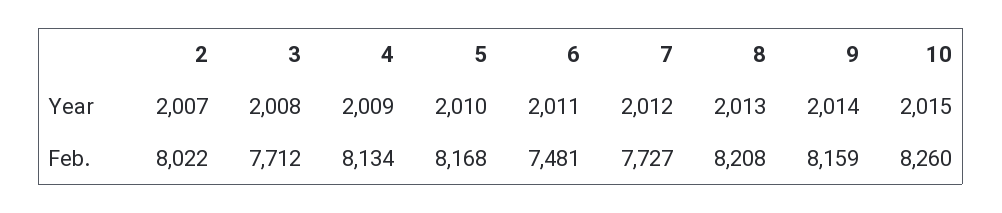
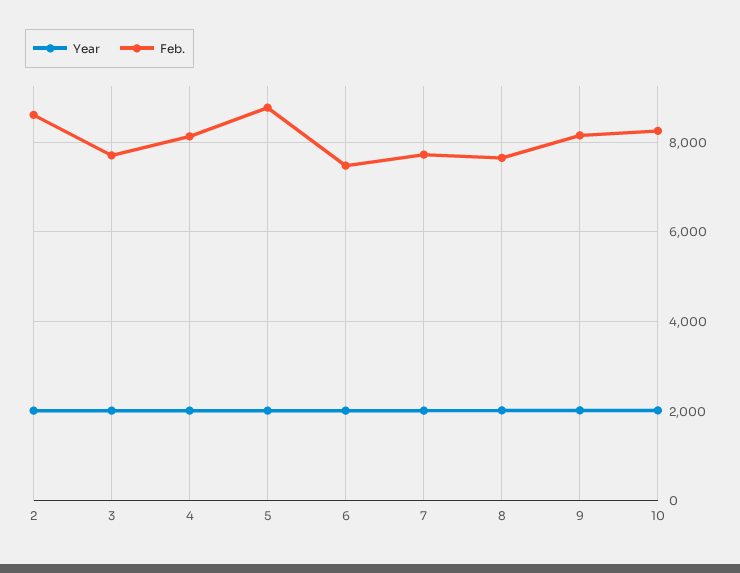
  {
    "Year": {
      "2": 2007,
      "3": 2008,
      "4": 2009,
      "5": 2010,
      "6": 2011,
      "7": 2012,
      "8": 2013,
      "9": 2014,
      "10": 2015
    },
    "Feb.": {
-     "2": 8022,
+     "2": 8600,
      "3": 7712,
      "4": 8134,
-     "5": 8168,
+     "5": 8800,
      "6": 7481,
      "7": 7727,
-     "8": 8208,
+     "8": 7600,
      "9": 8159,
      "10": 8260
    }
  }

